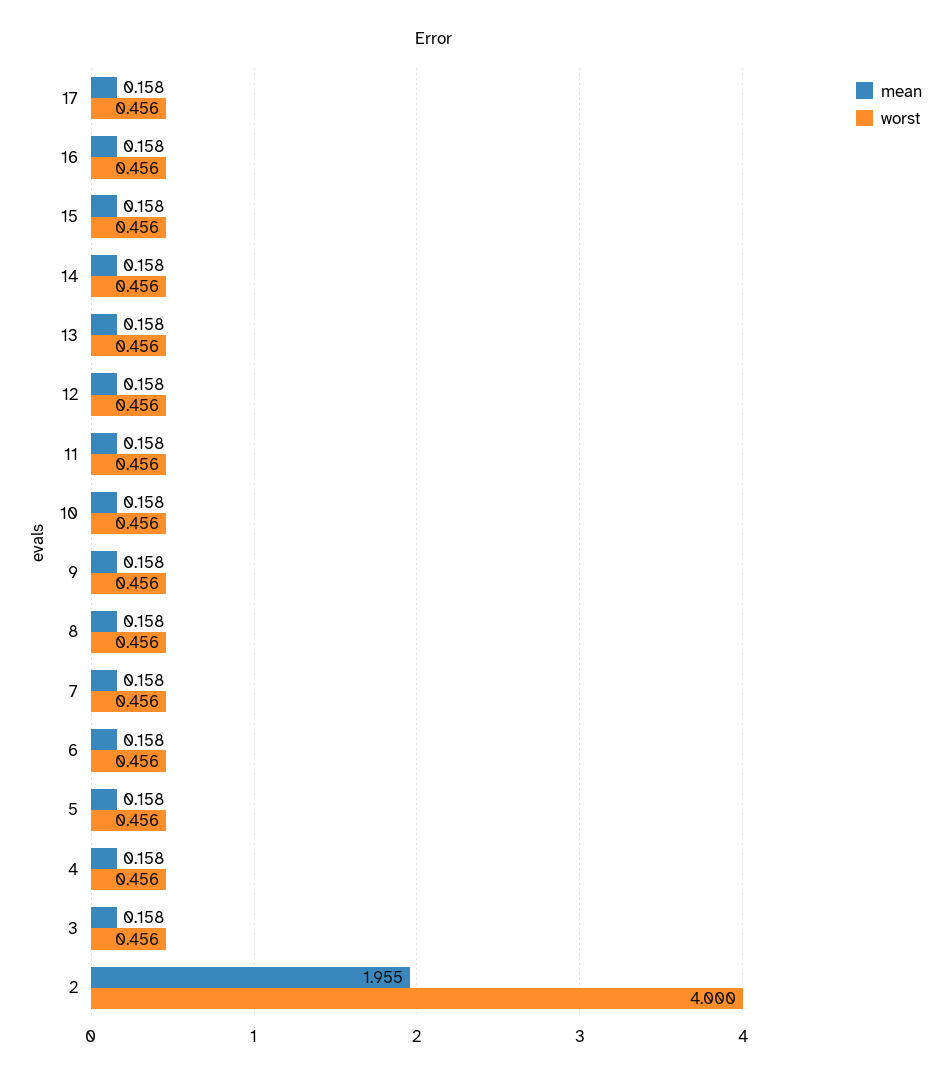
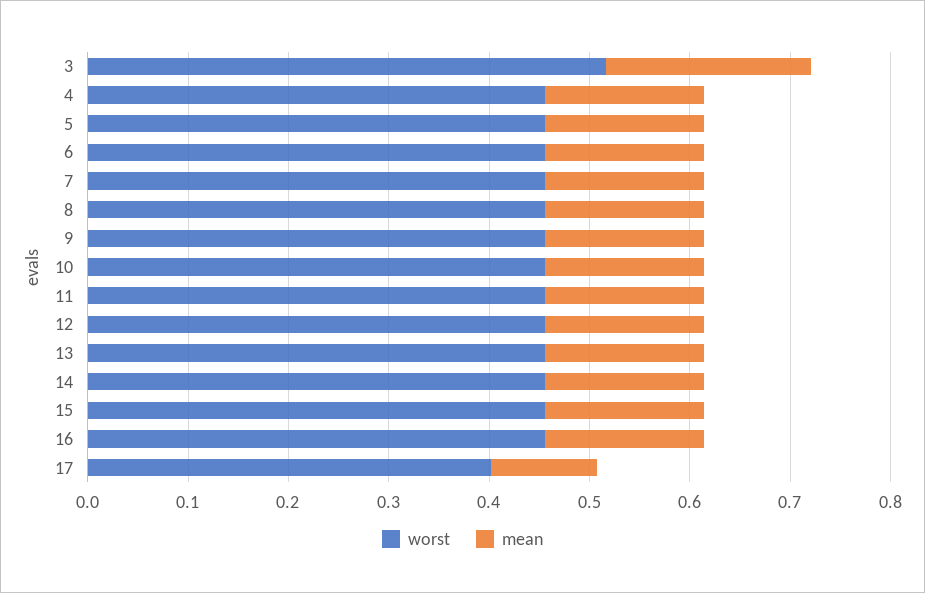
  {
    "mean": {
-     "17": 0.158,
+     "17": 0.1,
      "16": 0.158,
      "15": 0.158,
      "14": 0.158,
      "13": 0.158,
      "12": 0.158,
      "11": 0.158,
      "10": 0.158,
      "9": 0.158,
      "8": 0.158,
      "7": 0.158,
      "6": 0.158,
      "5": 0.158,
      "4": 0.158,
-     "3": 0.158,
+     "3": 0.2
-     "2": 1.955
    },
    "worst": {
-     "17": 0.456,
+     "17": 0.4,
      "16": 0.456,
      "15": 0.456,
      "14": 0.456,
      "13": 0.456,
      "12": 0.456,
      "11": 0.456,
      "10": 0.456,
      "9": 0.456,
      "8": 0.456,
      "7": 0.456,
      "6": 0.456,
      "5": 0.456,
      "4": 0.456,
-     "3": 0.456,
+     "3": 0.52
-     "2": 4
    }
  }

